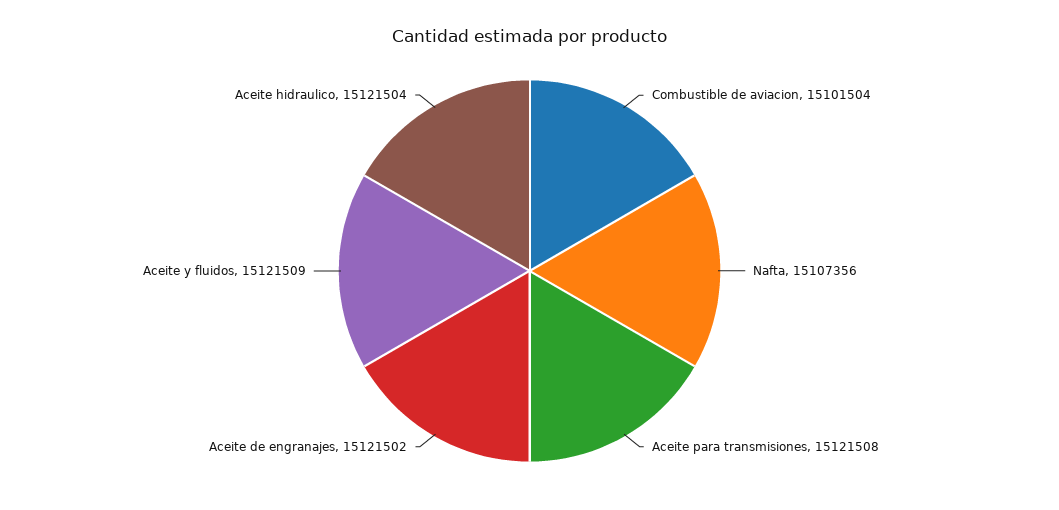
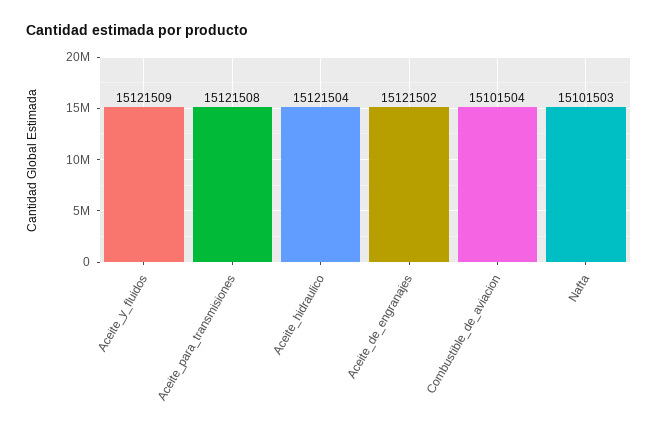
  {
    "Combustible de aviacion": 15101504,
-   "Nafta": 15107356,
+   "Nafta": 15101503,
    "Aceite para transmisiones": 15121508,
    "Aceite de engranajes": 15121502,
    "Aceite y fluidos": 15121509,
    "Aceite hidraulico": 15121504
  }

